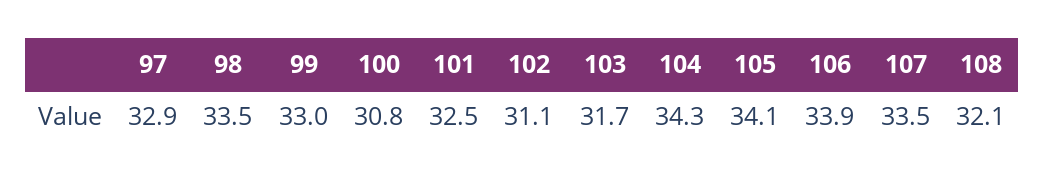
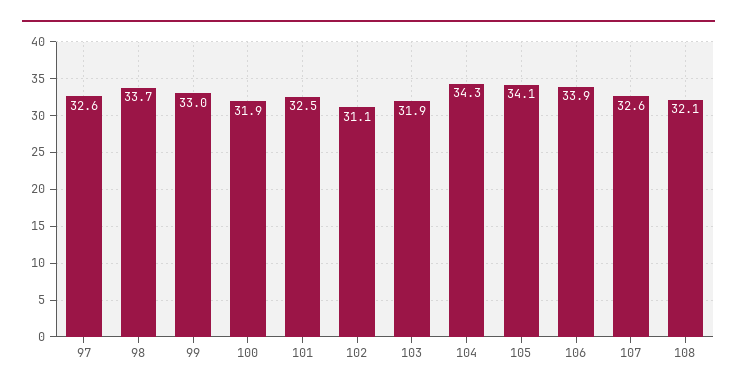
  {
-   "97": 32.9,
+   "97": 32.6,
-   "98": 33.5,
+   "98": 33.7,
    "99": 33,
-   "100": 30.8,
+   "100": 31.9,
    "101": 32.5,
    "102": 31.1,
-   "103": 31.7,
+   "103": 31.9,
    "104": 34.3,
    "105": 34.1,
    "106": 33.9,
-   "107": 33.5,
+   "107": 32.6,
    "108": 32.1
  }

